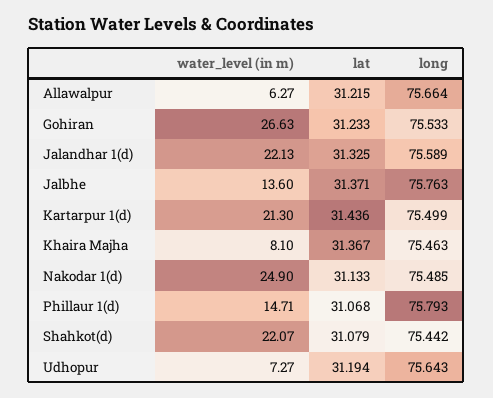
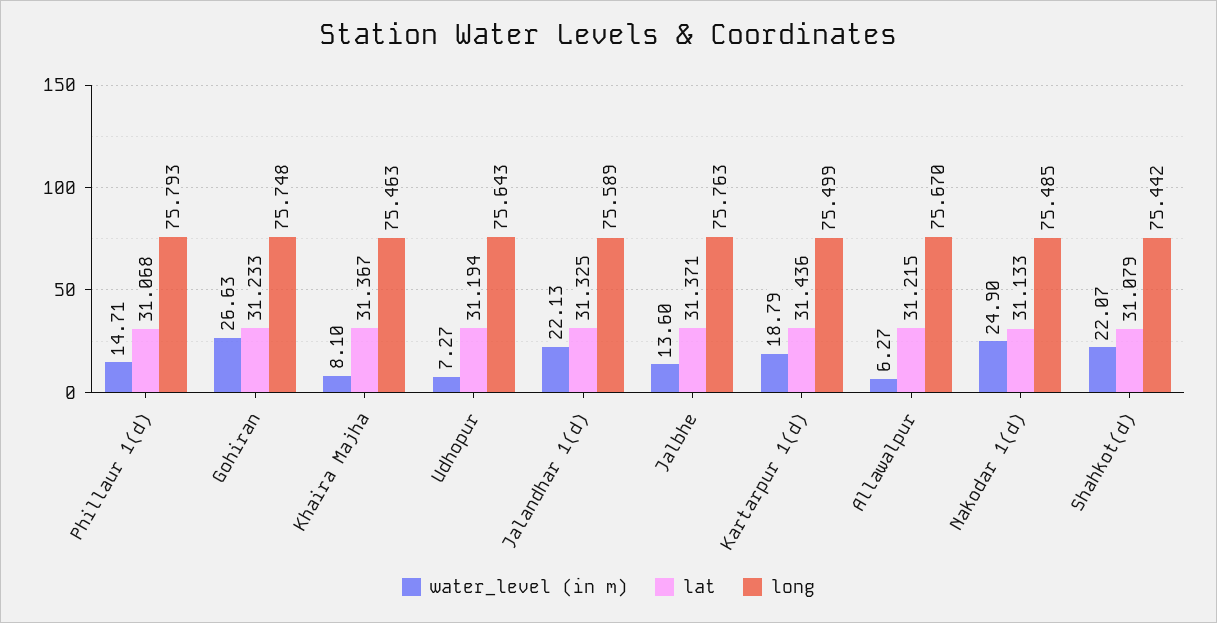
  {
    "water_level (in m)": {
      "Allawalpur": 6.27,
      "Gohiran": 26.63,
      "Jalandhar 1(d)": 22.13,
      "Jalbhe": 13.6,
-     "Kartarpur 1(d)": 21.3,
+     "Kartarpur 1(d)": 18.79,
      "Khaira Majha": 8.1,
      "Nakodar 1(d)": 24.9,
      "Phillaur 1(d)": 14.71,
      "Shahkot(d)": 22.07,
      "Udhopur": 7.27
    },
    "lat": {
      "Allawalpur": 31.215,
      "Gohiran": 31.233,
      "Jalandhar 1(d)": 31.325,
      "Jalbhe": 31.371,
      "Kartarpur 1(d)": 31.436,
      "Khaira Majha": 31.367,
      "Nakodar 1(d)": 31.133,
      "Phillaur 1(d)": 31.068,
      "Shahkot(d)": 31.079,
      "Udhopur": 31.194
    },
    "long": {
-     "Allawalpur": 75.664,
+     "Allawalpur": 75.67,
-     "Gohiran": 75.533,
+     "Gohiran": 75.748,
      "Jalandhar 1(d)": 75.589,
      "Jalbhe": 75.763,
      "Kartarpur 1(d)": 75.499,
      "Khaira Majha": 75.463,
      "Nakodar 1(d)": 75.485,
      "Phillaur 1(d)": 75.793,
      "Shahkot(d)": 75.442,
      "Udhopur": 75.643
    }
  }

